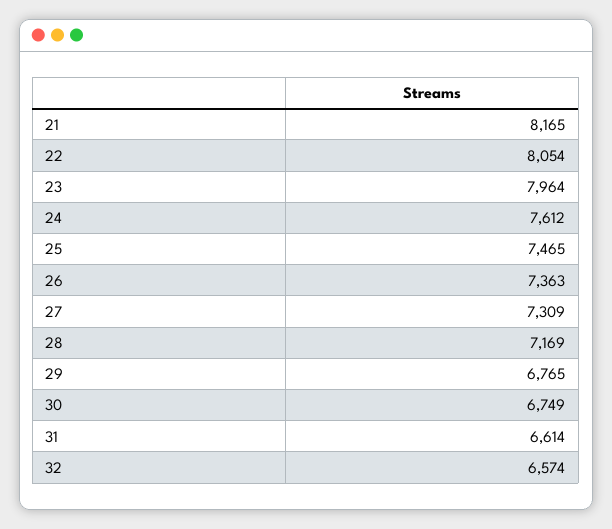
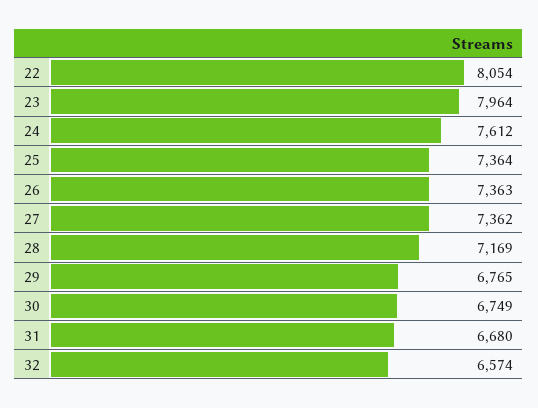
  {
-   "21": 8165,
    "22": 8054,
    "23": 7964,
    "24": 7612,
-   "25": 7465,
+   "25": 7364,
    "26": 7363,
-   "27": 7309,
+   "27": 7362,
    "28": 7169,
    "29": 6765,
    "30": 6749,
-   "31": 6614,
+   "31": 6680,
    "32": 6574
  }

